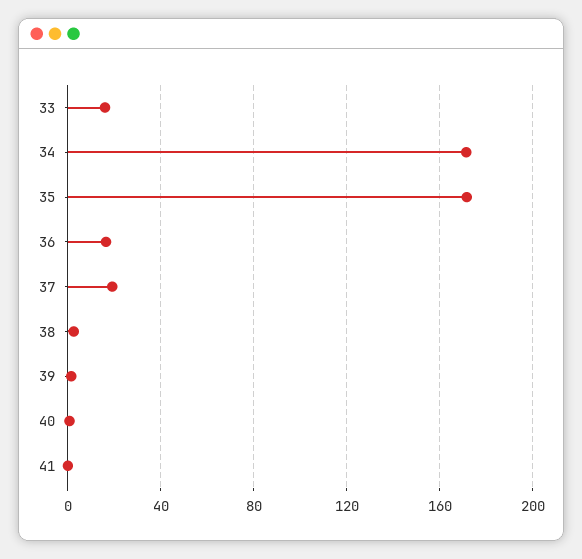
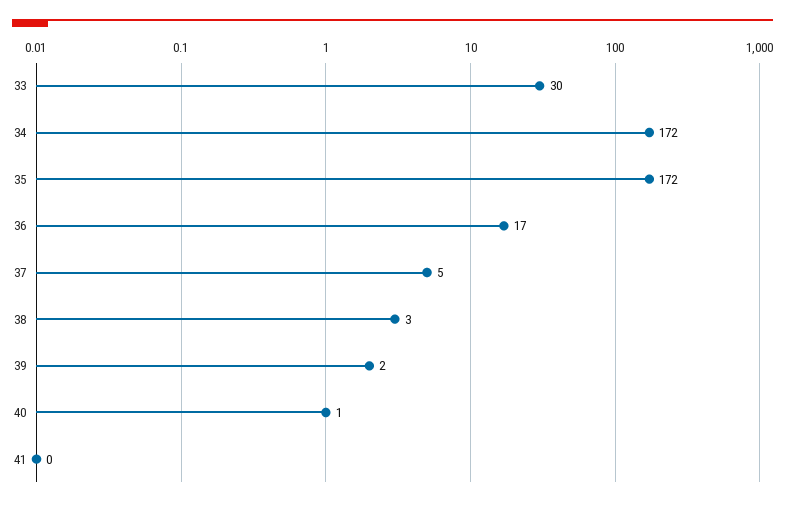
  {
-   "33": 15,
+   "33": 30,
    "34": 172,
    "35": 172,
    "36": 17,
-   "37": 20,
+   "37": 5,
    "38": 3,
    "39": 2,
    "40": 1,
    "41": 0
  }

